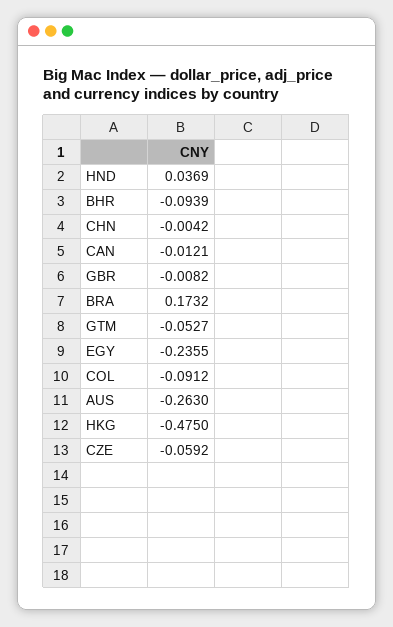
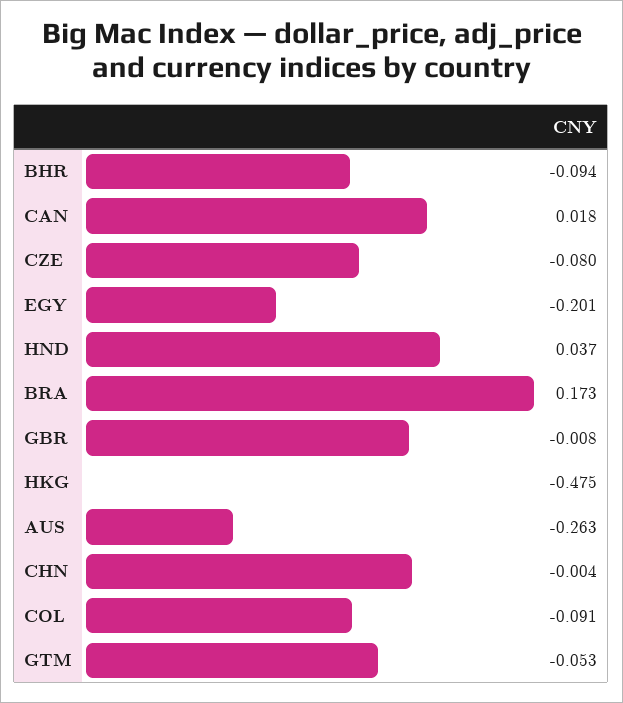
  {
    "HND": 0.0369,
    "BHR": -0.0939,
    "CHN": -0.0042,
-   "CAN": -0.0121,
+   "CAN": 0.018,
    "GBR": -0.0082,
    "BRA": 0.1732,
    "GTM": -0.0527,
-   "EGY": -0.2355,
+   "EGY": -0.201,
    "COL": -0.0912,
    "AUS": -0.263,
    "HKG": -0.475,
-   "CZE": -0.0592
+   "CZE": -0.08
  }

